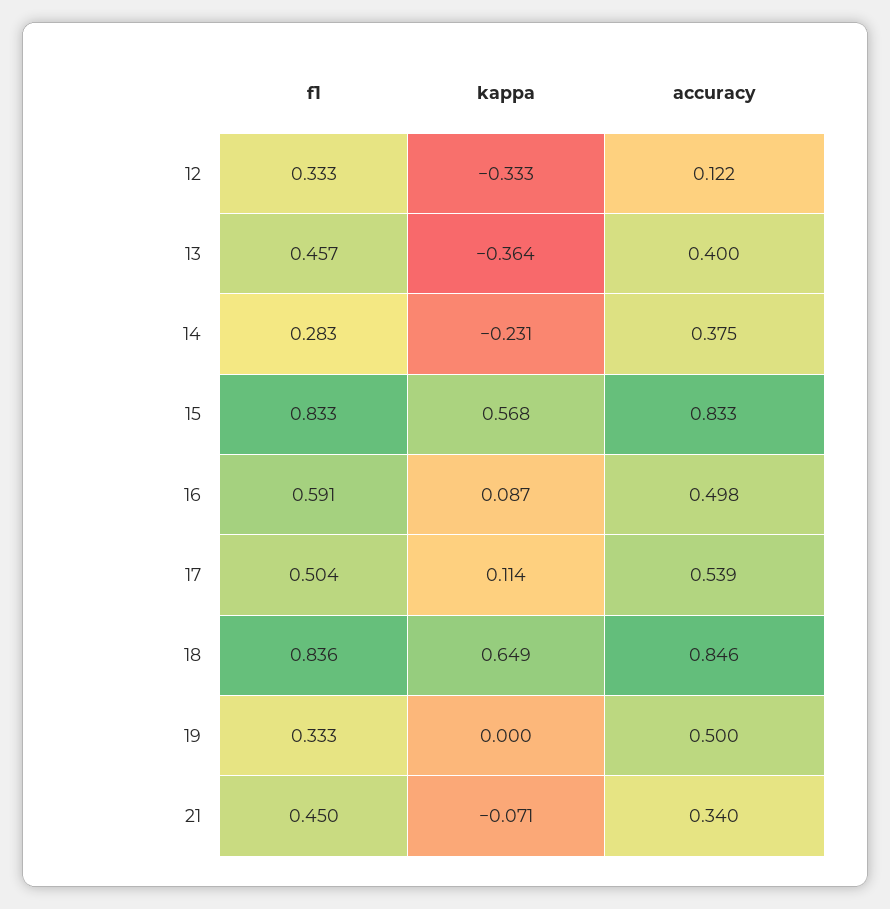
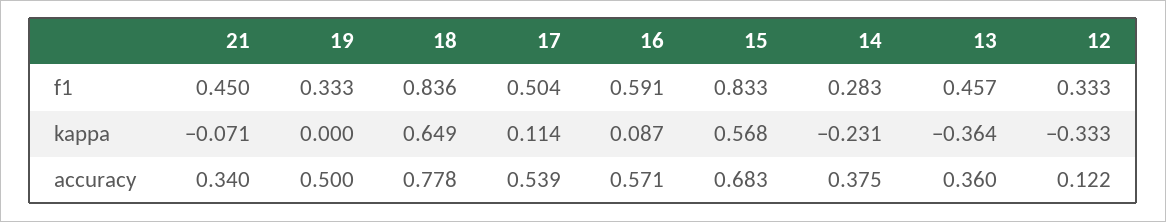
  {
    "f1": {
      "12": 0.333,
      "13": 0.457,
      "14": 0.283,
      "15": 0.833,
      "16": 0.591,
      "17": 0.504,
      "18": 0.836,
      "19": 0.333,
      "21": 0.45
    },
    "kappa": {
      "12": -0.333,
      "13": -0.364,
      "14": -0.231,
      "15": 0.568,
      "16": 0.087,
      "17": 0.114,
      "18": 0.649,
      "19": 0,
      "21": -0.071
    },
    "accuracy": {
      "12": 0.122,
-     "13": 0.4,
+     "13": 0.36,
      "14": 0.375,
-     "15": 0.833,
+     "15": 0.683,
-     "16": 0.498,
+     "16": 0.571,
      "17": 0.539,
-     "18": 0.846,
+     "18": 0.778,
      "19": 0.5,
      "21": 0.34
    }
  }

